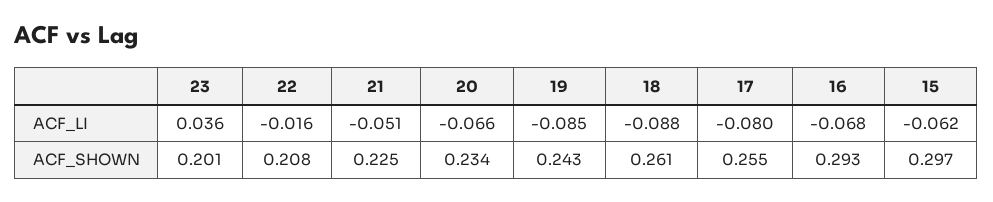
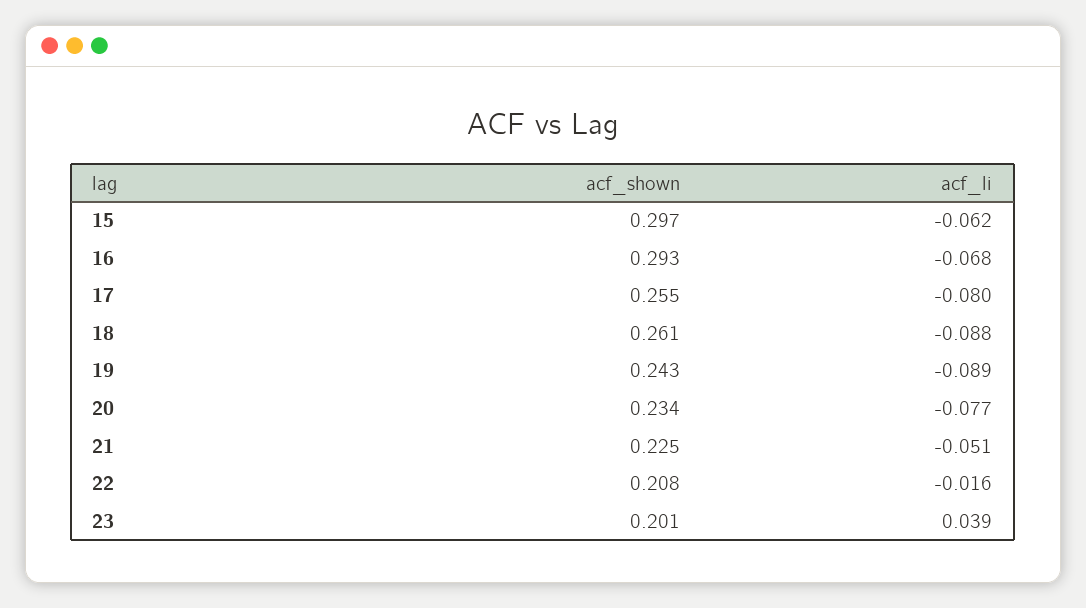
  {
    "23": {
-     "ACF_LI": 0.036,
+     "ACF_LI": 0.039,
      "ACF_SHOWN": 0.201
    },
    "22": {
      "ACF_LI": -0.016,
      "ACF_SHOWN": 0.208
    },
    "21": {
      "ACF_LI": -0.051,
      "ACF_SHOWN": 0.225
    },
    "20": {
-     "ACF_LI": -0.066,
+     "ACF_LI": -0.077,
      "ACF_SHOWN": 0.234
    },
    "19": {
-     "ACF_LI": -0.085,
+     "ACF_LI": -0.089,
      "ACF_SHOWN": 0.243
    },
    "18": {
      "ACF_LI": -0.088,
      "ACF_SHOWN": 0.261
    },
    "17": {
      "ACF_LI": -0.08,
      "ACF_SHOWN": 0.255
    },
    "16": {
      "ACF_LI": -0.068,
      "ACF_SHOWN": 0.293
    },
    "15": {
      "ACF_LI": -0.062,
      "ACF_SHOWN": 0.297
    }
  }

